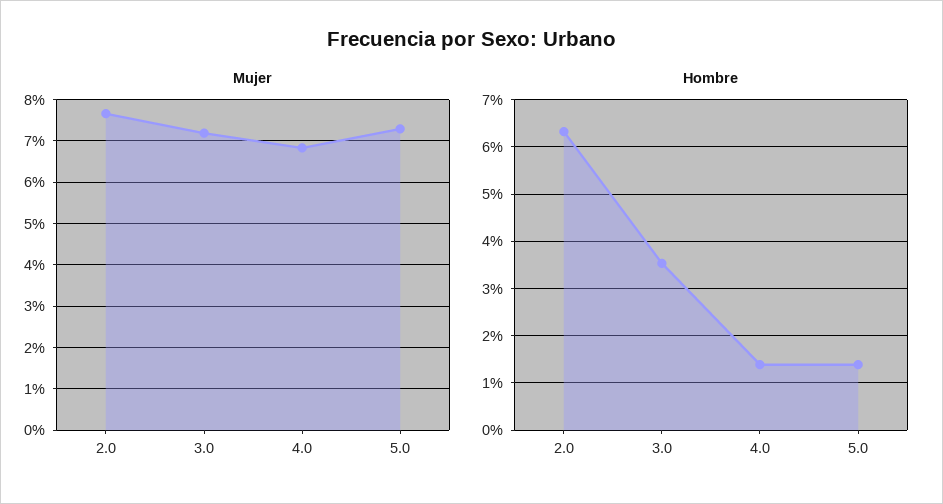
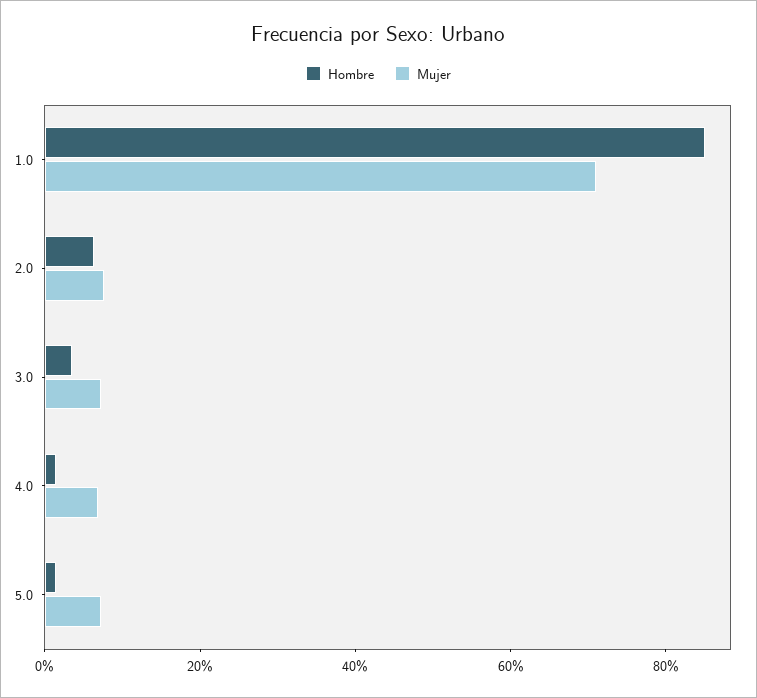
  {
    "Mujer": {
      "2.0": 7.6,
      "3.0": 7.2,
      "4.0": 6.8,
-     "5.0": 7.2
+     "5.0": 7.2,
+     "1.0": 70
    },
    "Hombre": {
      "2.0": 6.4,
      "3.0": 3.6,
      "4.0": 1.4,
-     "5.0": 1.4
+     "5.0": 1.4,
+     "1.0": 85
    }
  }

